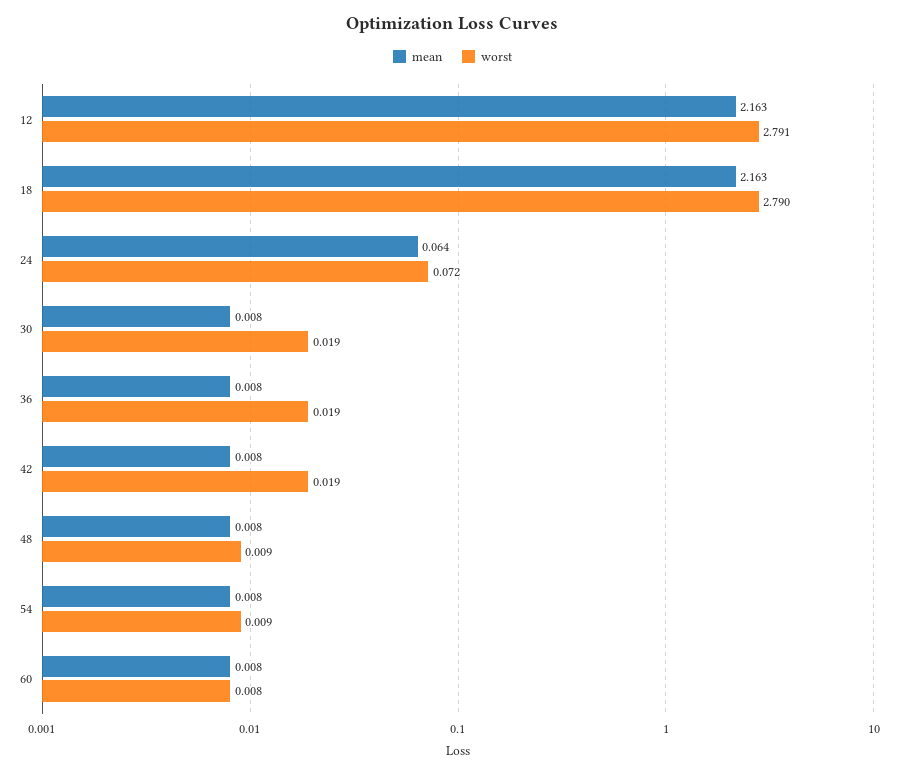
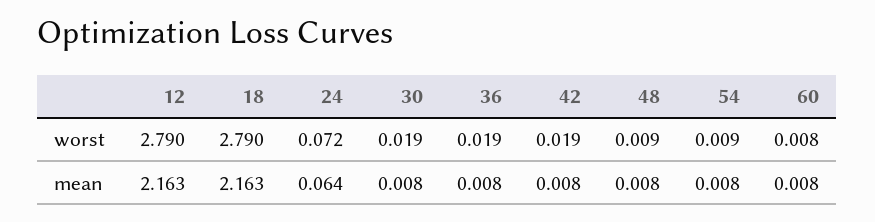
  {
    "mean": {
      "12": 2.163,
      "18": 2.163,
      "24": 0.064,
      "30": 0.008,
      "36": 0.008,
      "42": 0.008,
      "48": 0.008,
      "54": 0.008,
      "60": 0.008
    },
    "worst": {
-     "12": 2.791,
+     "12": 2.79,
      "18": 2.79,
      "24": 0.072,
      "30": 0.019,
      "36": 0.019,
      "42": 0.019,
      "48": 0.009,
      "54": 0.009,
      "60": 0.008
    }
  }

